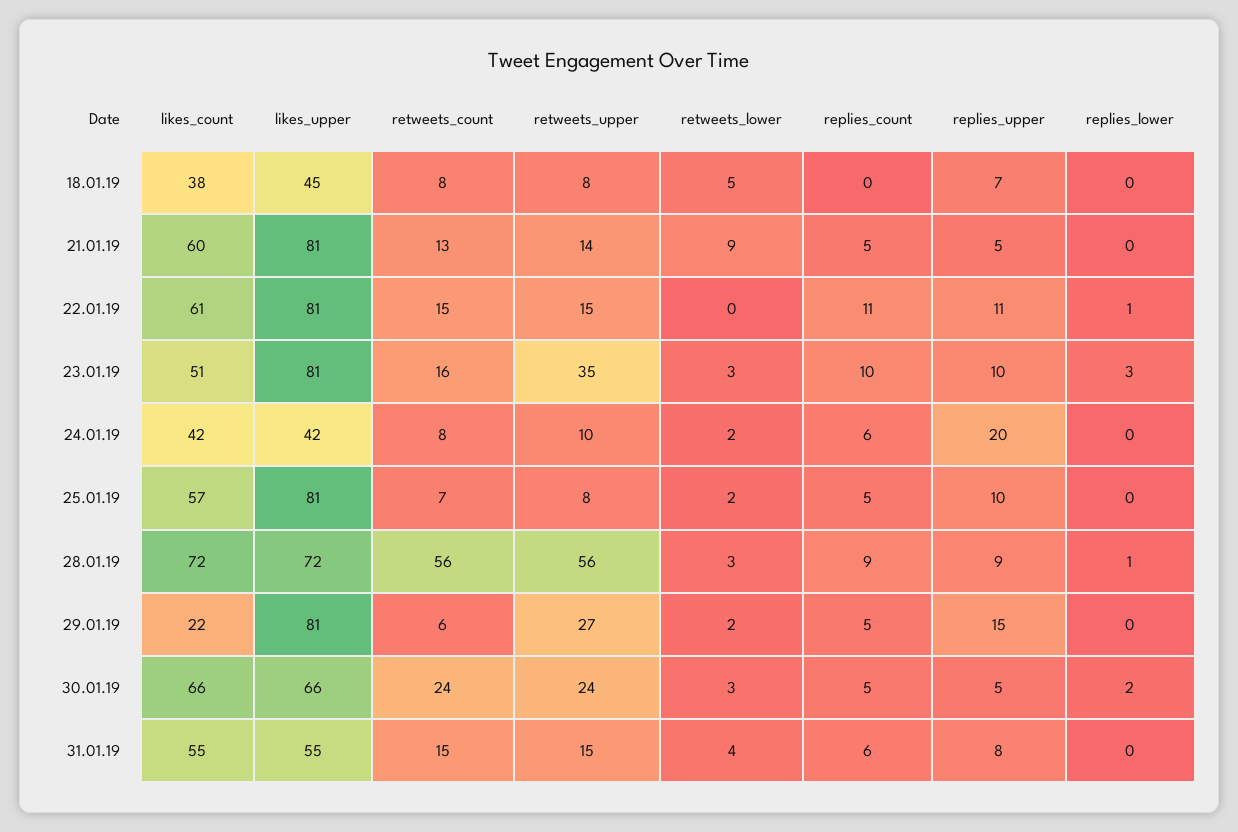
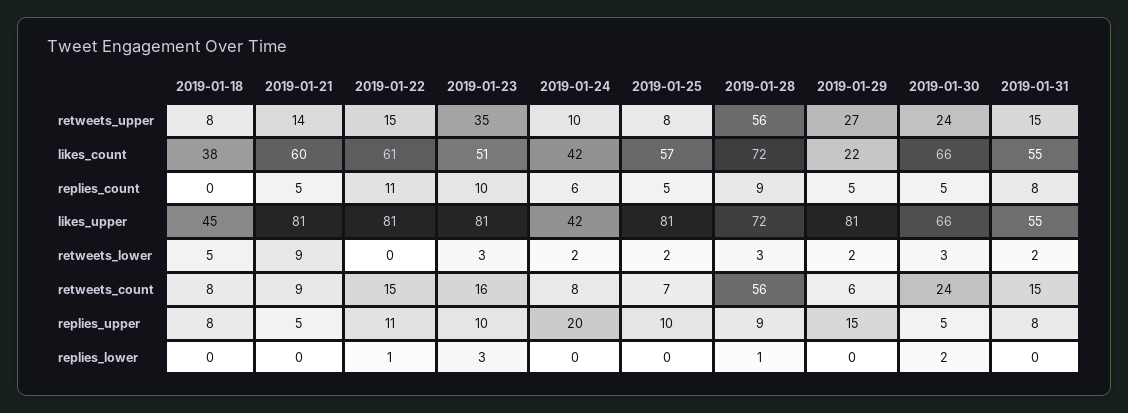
  {
    "likes_count": {
      "18.01.19": 38,
      "21.01.19": 60,
      "22.01.19": 61,
      "23.01.19": 51,
      "24.01.19": 42,
      "25.01.19": 57,
      "28.01.19": 72,
      "29.01.19": 22,
      "30.01.19": 66,
      "31.01.19": 55
    },
    "likes_upper": {
      "18.01.19": 45,
      "21.01.19": 81,
      "22.01.19": 81,
      "23.01.19": 81,
      "24.01.19": 42,
      "25.01.19": 81,
      "28.01.19": 72,
      "29.01.19": 81,
      "30.01.19": 66,
      "31.01.19": 55
    },
    "retweets_count": {
      "18.01.19": 8,
-     "21.01.19": 13,
+     "21.01.19": 9,
      "22.01.19": 15,
      "23.01.19": 16,
      "24.01.19": 8,
      "25.01.19": 7,
      "28.01.19": 56,
      "29.01.19": 6,
      "30.01.19": 24,
      "31.01.19": 15
    },
    "retweets_upper": {
      "18.01.19": 8,
      "21.01.19": 14,
      "22.01.19": 15,
      "23.01.19": 35,
      "24.01.19": 10,
      "25.01.19": 8,
      "28.01.19": 56,
      "29.01.19": 27,
      "30.01.19": 24,
      "31.01.19": 15
    },
    "retweets_lower": {
      "18.01.19": 5,
      "21.01.19": 9,
      "22.01.19": 0,
      "23.01.19": 3,
      "24.01.19": 2,
      "25.01.19": 2,
      "28.01.19": 3,
      "29.01.19": 2,
      "30.01.19": 3,
-     "31.01.19": 4
+     "31.01.19": 2
    },
    "replies_count": {
      "18.01.19": 0,
      "21.01.19": 5,
      "22.01.19": 11,
      "23.01.19": 10,
      "24.01.19": 6,
      "25.01.19": 5,
      "28.01.19": 9,
      "29.01.19": 5,
      "30.01.19": 5,
-     "31.01.19": 6
+     "31.01.19": 8
    },
    "replies_upper": {
-     "18.01.19": 7,
+     "18.01.19": 8,
      "21.01.19": 5,
      "22.01.19": 11,
      "23.01.19": 10,
      "24.01.19": 20,
      "25.01.19": 10,
      "28.01.19": 9,
      "29.01.19": 15,
      "30.01.19": 5,
      "31.01.19": 8
    },
    "replies_lower": {
      "18.01.19": 0,
      "21.01.19": 0,
      "22.01.19": 1,
      "23.01.19": 3,
      "24.01.19": 0,
      "25.01.19": 0,
      "28.01.19": 1,
      "29.01.19": 0,
      "30.01.19": 2,
      "31.01.19": 0
    }
  }

